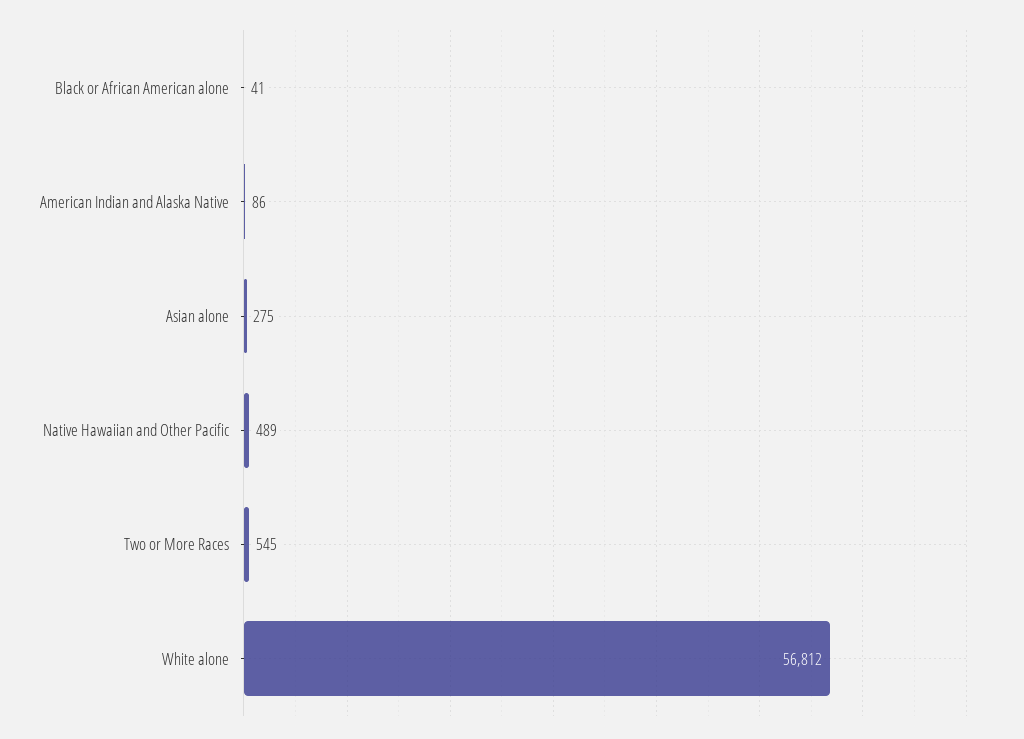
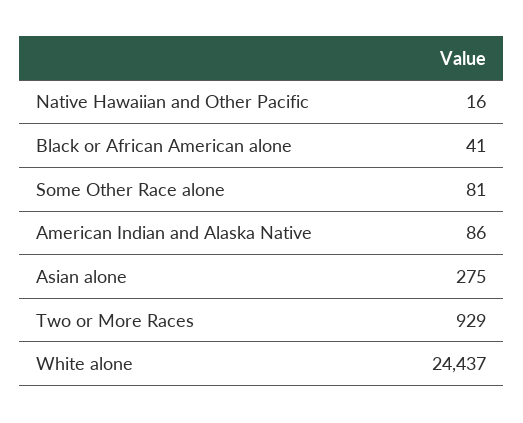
  {
    "Black or African American alone": 41,
    "American Indian and Alaska Native": 86,
    "Asian alone": 275,
-   "Native Hawaiian and Other Pacific": 489,
+   "Native Hawaiian and Other Pacific": 16,
-   "Two or More Races": 545,
+   "Two or More Races": 929,
-   "White alone": 56812
+   "White alone": 24437,
+   "Some Other Race alone": 81
  }

